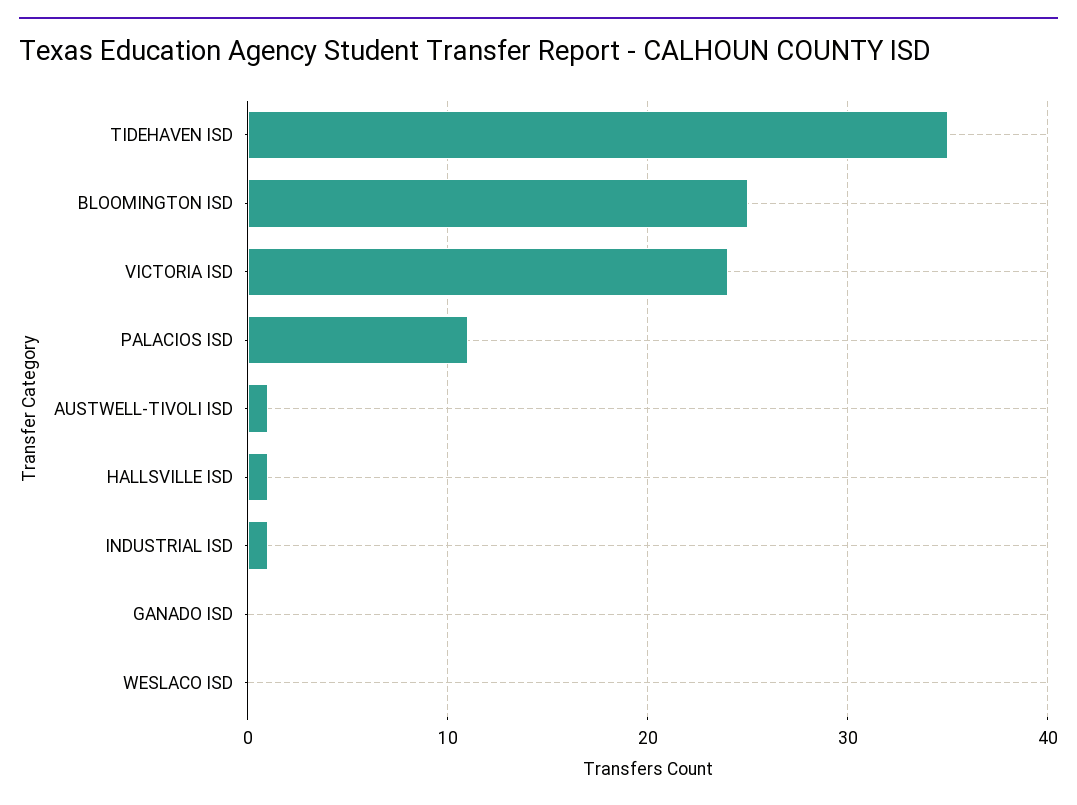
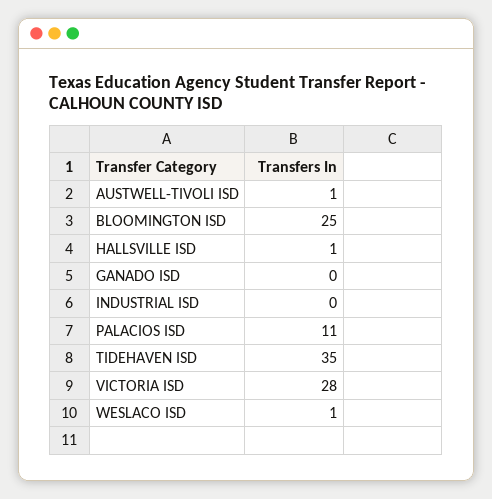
  {
    "TIDEHAVEN ISD": 35,
    "BLOOMINGTON ISD": 25,
-   "VICTORIA ISD": 24,
+   "VICTORIA ISD": 28,
    "PALACIOS ISD": 11,
    "AUSTWELL-TIVOLI ISD": 1,
    "HALLSVILLE ISD": 1,
-   "INDUSTRIAL ISD": 1,
+   "INDUSTRIAL ISD": 0,
    "GANADO ISD": 0,
-   "WESLACO ISD": 0
+   "WESLACO ISD": 1
  }

